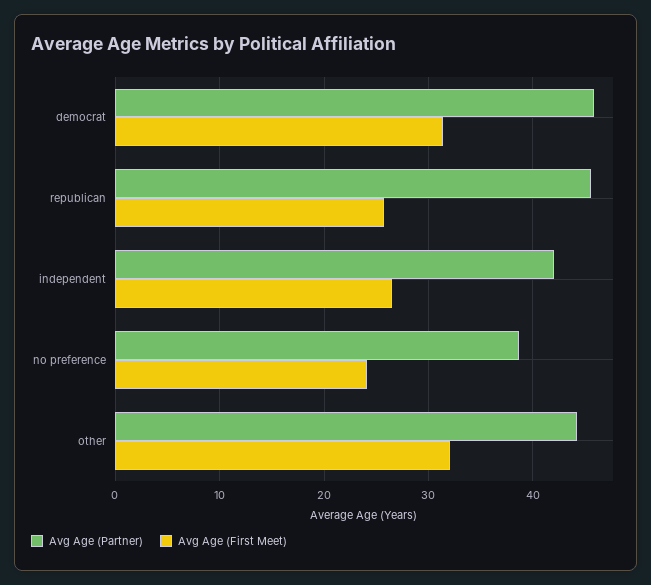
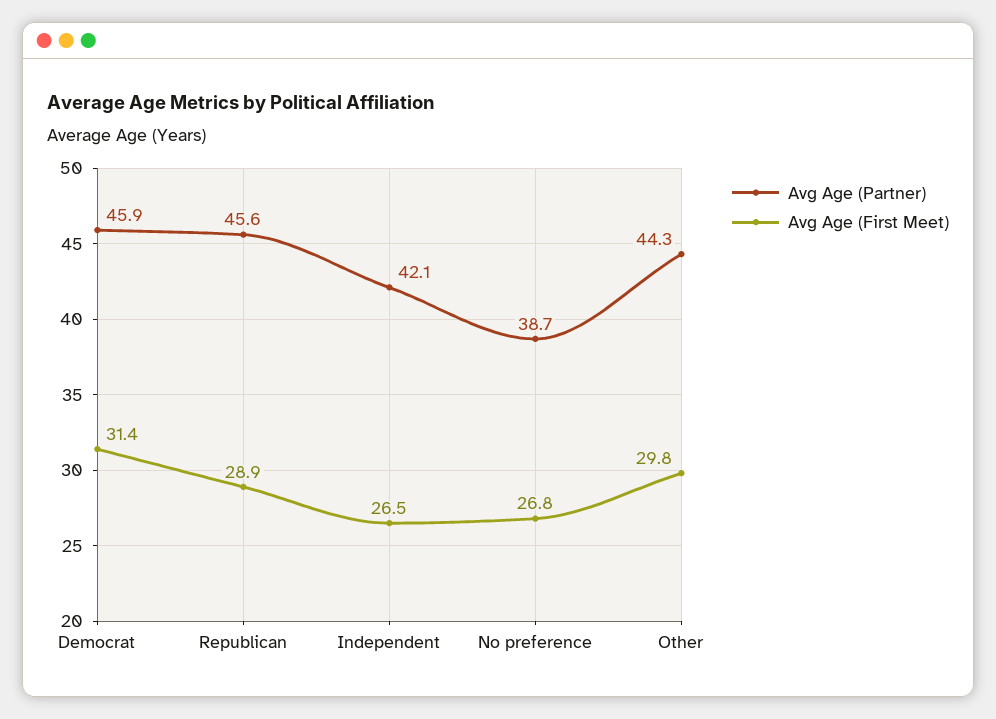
  {
    "Avg Age (Partner)": {
      "democrat": 45.9,
      "republican": 45.6,
      "independent": 42.1,
      "no preference": 38.7,
      "other": 44.3
    },
    "Avg Age (First Meet)": {
      "democrat": 31.4,
-     "republican": 26,
+     "republican": 28.9,
      "independent": 26.5,
-     "no preference": 24,
+     "no preference": 26.8,
-     "other": 32
+     "other": 29.8
    }
  }

